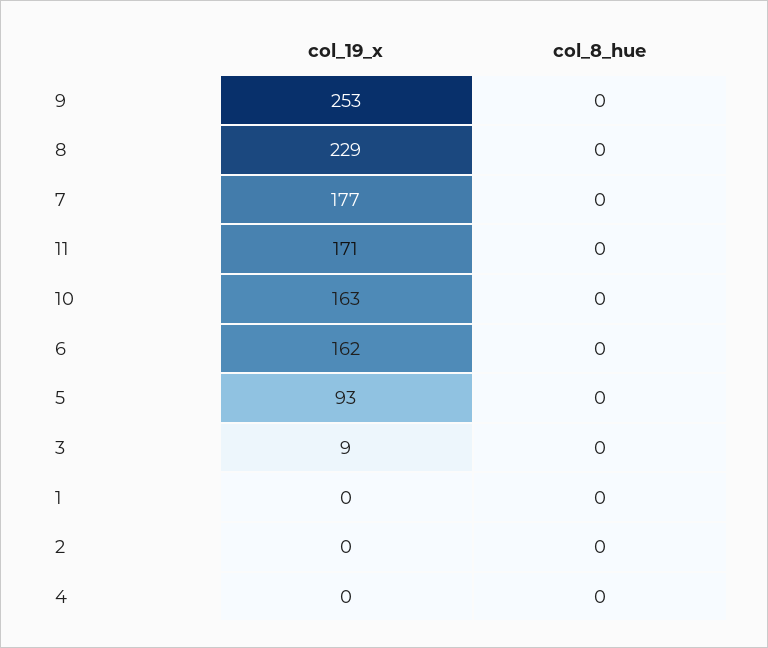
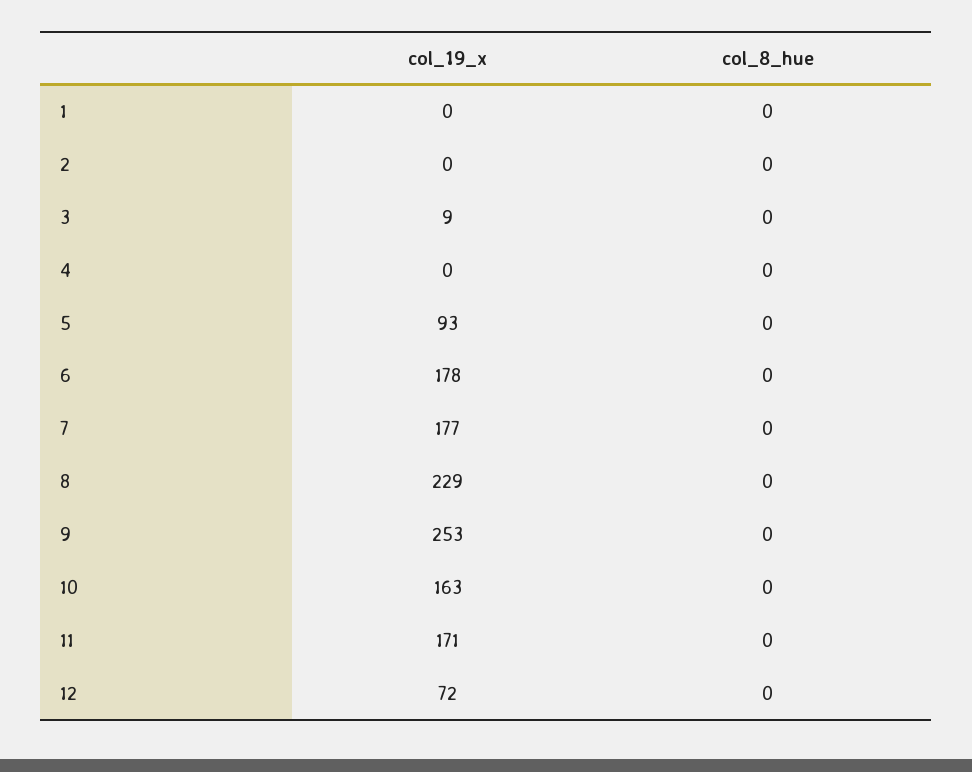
  {
    "col_19_x": {
      "9": 253,
      "8": 229,
      "7": 177,
      "11": 171,
      "10": 163,
-     "6": 162,
+     "6": 178,
      "5": 93,
      "3": 9,
      "1": 0,
      "2": 0,
-     "4": 0
+     "4": 0,
+     "12": 72
    },
    "col_8_hue": {
      "9": 0,
      "8": 0,
      "7": 0,
      "11": 0,
      "10": 0,
      "6": 0,
      "5": 0,
      "3": 0,
      "1": 0,
      "2": 0,
-     "4": 0
+     "4": 0,
+     "12": 0
    }
  }

